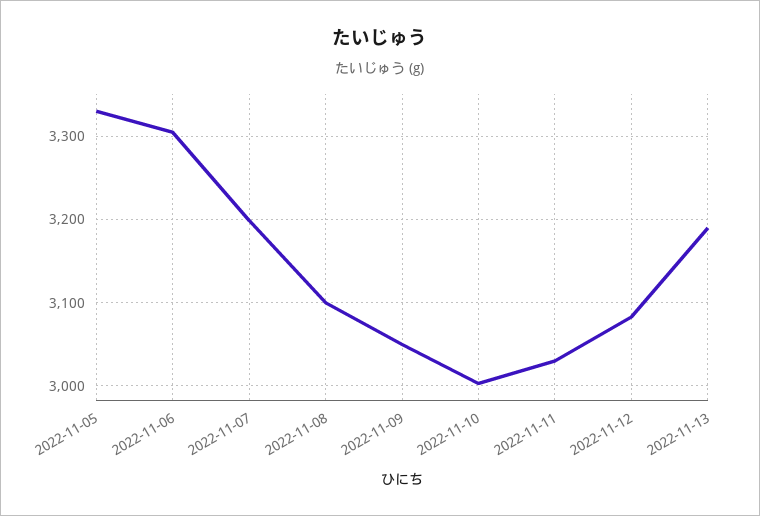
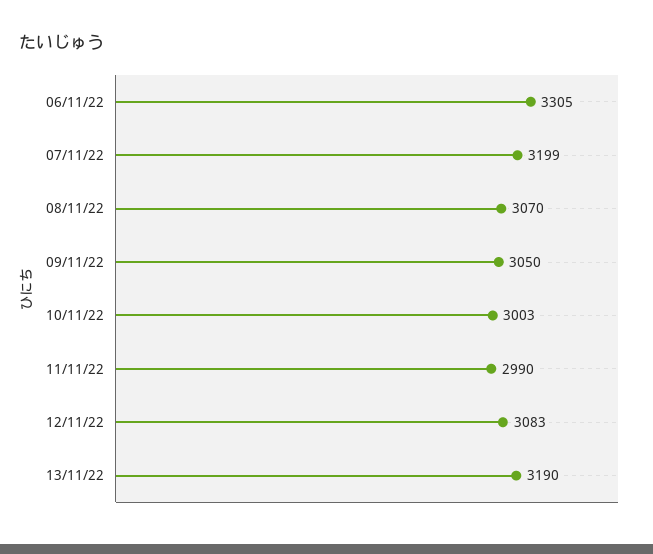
  {
-   "2022-11-05": 3330,
    "2022-11-06": 3305,
    "2022-11-07": 3199,
-   "2022-11-08": 3100,
+   "2022-11-08": 3070,
    "2022-11-09": 3050,
    "2022-11-10": 3003,
-   "2022-11-11": 3030,
+   "2022-11-11": 2990,
    "2022-11-12": 3083,
    "2022-11-13": 3190
  }

